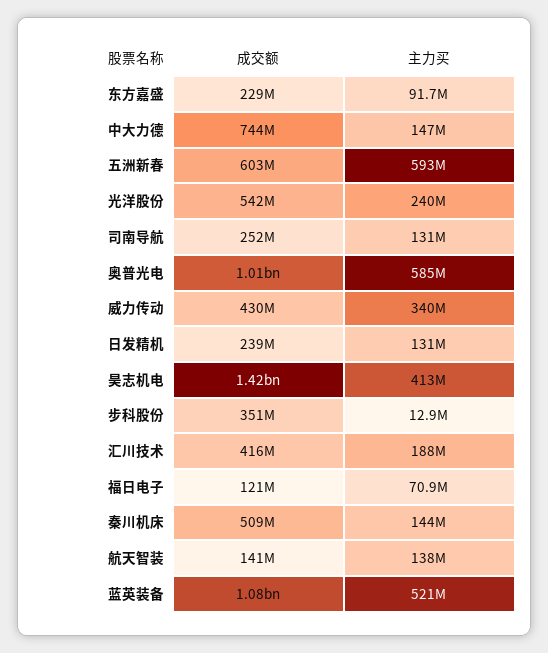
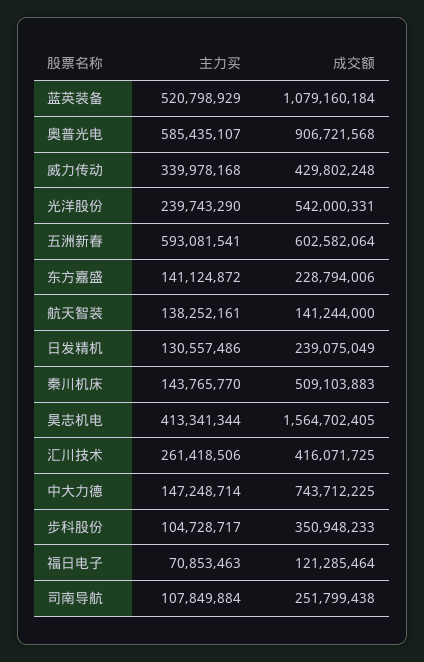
  {
    "成交额": {
      "东方嘉盛": 228794006,
      "中大力德": 743712225,
      "五洲新春": 602582064,
      "光洋股份": 542000331,
      "司南导航": 251799438,
-     "奥普光电": 1010000000,
+     "奥普光电": 906721568,
      "威力传动": 429802248,
      "日发精机": 239075049,
-     "昊志机电": 1420000000,
+     "昊志机电": 1564702405,
      "步科股份": 350948233,
      "汇川技术": 416071725,
      "福日电子": 121285464,
      "秦川机床": 509103883,
      "航天智装": 141244000,
      "蓝英装备": 1079160184
    },
    "主力买": {
-     "东方嘉盛": 91700000,
+     "东方嘉盛": 141124872,
      "中大力德": 147248714,
      "五洲新春": 593081541,
      "光洋股份": 239743290,
-     "司南导航": 131000000,
+     "司南导航": 107849884,
      "奥普光电": 585435107,
      "威力传动": 339978168,
      "日发精机": 130557486,
      "昊志机电": 413341344,
-     "步科股份": 12900000,
+     "步科股份": 104728717,
-     "汇川技术": 188000000,
+     "汇川技术": 261418506,
      "福日电子": 70853463,
      "秦川机床": 143765770,
      "航天智装": 138252161,
      "蓝英装备": 520798929
    }
  }

